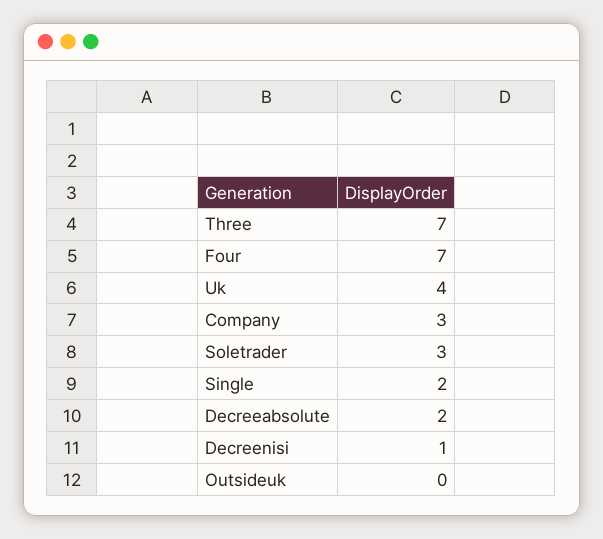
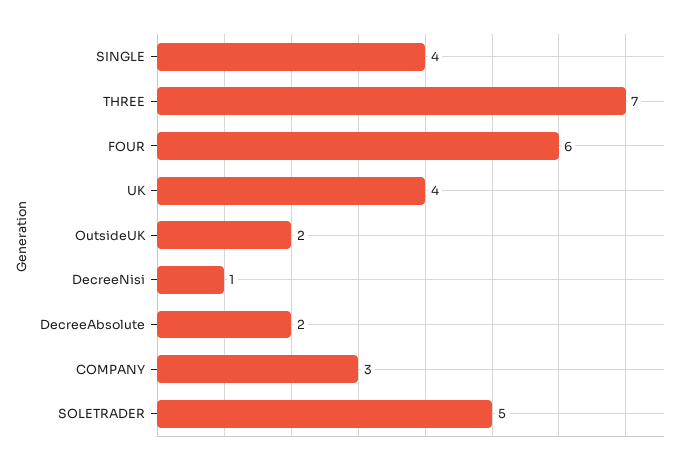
  {
    "Three": 7,
-   "Four": 7,
+   "Four": 6,
    "Uk": 4,
    "Company": 3,
-   "Soletrader": 3,
+   "Soletrader": 5,
-   "Single": 2,
+   "Single": 4,
    "Decreeabsolute": 2,
    "Decreenisi": 1,
-   "Outsideuk": 0
+   "Outsideuk": 2
  }

